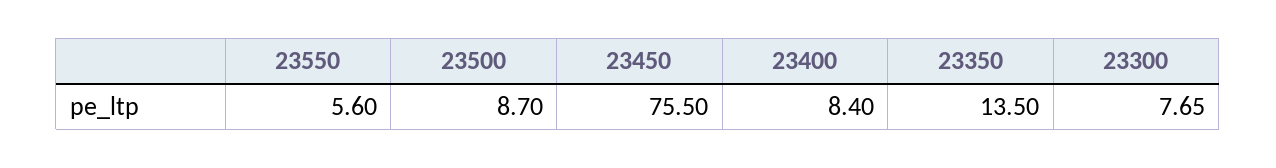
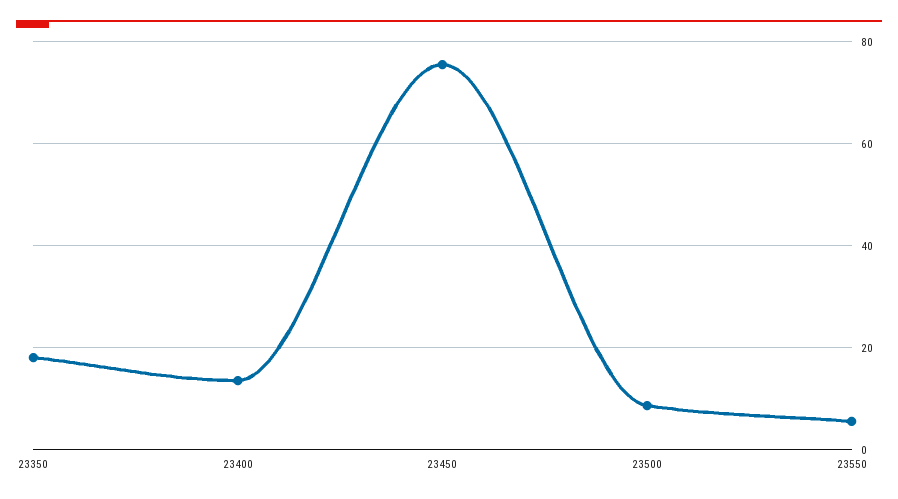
  {
    "23550": 5.6,
    "23500": 8.7,
    "23450": 75.5,
-   "23400": 8.4,
+   "23400": 14,
-   "23350": 13.5,
+   "23350": 18
-   "23300": 7.65
  }

